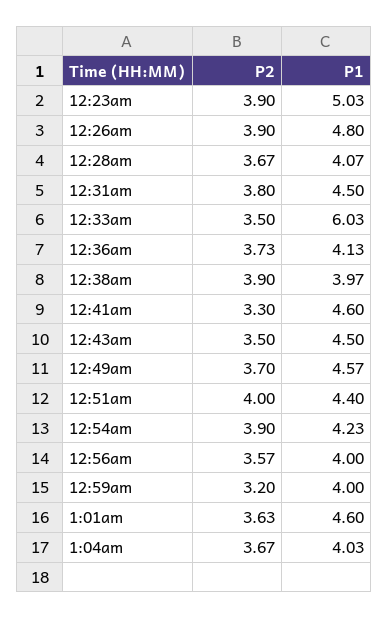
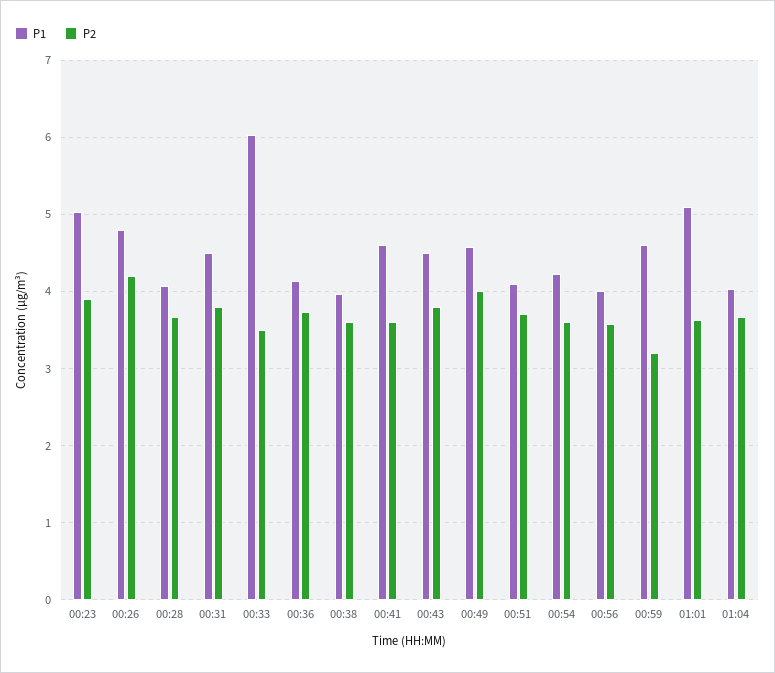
  {
    "P2": {
      "12:23am": 3.9,
-     "12:26am": 3.9,
+     "12:26am": 4.2,
      "12:28am": 3.67,
      "12:31am": 3.8,
      "12:33am": 3.5,
      "12:36am": 3.73,
-     "12:38am": 3.9,
+     "12:38am": 3.6,
-     "12:41am": 3.3,
+     "12:41am": 3.6,
-     "12:43am": 3.5,
+     "12:43am": 3.8,
-     "12:49am": 3.7,
+     "12:49am": 4,
-     "12:51am": 4,
+     "12:51am": 3.7,
-     "12:54am": 3.9,
+     "12:54am": 3.6,
      "12:56am": 3.57,
      "12:59am": 3.2,
      "1:01am": 3.63,
      "1:04am": 3.67
    },
    "P1": {
      "12:23am": 5.03,
      "12:26am": 4.8,
      "12:28am": 4.07,
      "12:31am": 4.5,
      "12:33am": 6.03,
      "12:36am": 4.13,
      "12:38am": 3.97,
      "12:41am": 4.6,
      "12:43am": 4.5,
      "12:49am": 4.57,
-     "12:51am": 4.4,
+     "12:51am": 4.1,
      "12:54am": 4.23,
      "12:56am": 4,
-     "12:59am": 4,
+     "12:59am": 4.6,
-     "1:01am": 4.6,
+     "1:01am": 5.1,
      "1:04am": 4.03
    }
  }

